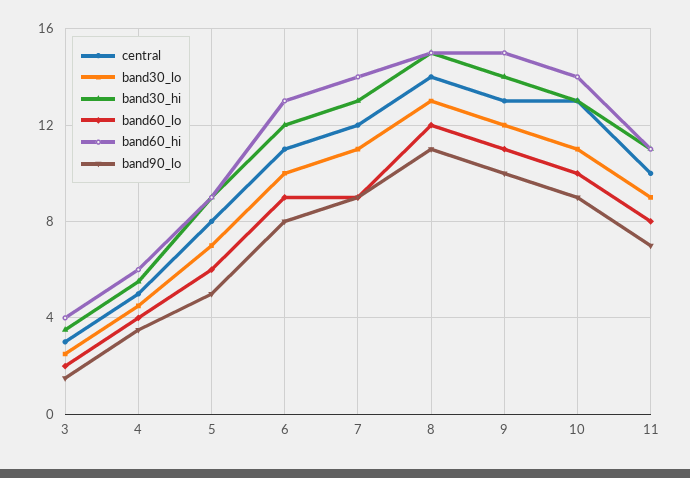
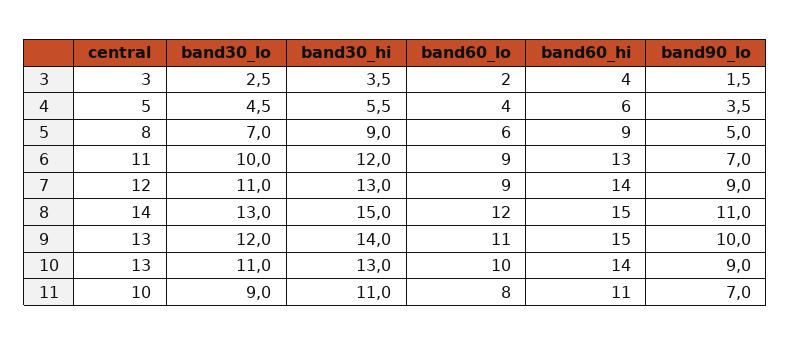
  {
    "central": {
      "3": 3,
      "4": 5,
      "5": 8,
      "6": 11,
      "7": 12,
      "8": 14,
      "9": 13,
      "10": 13,
      "11": 10
    },
    "band30_lo": {
      "3": 2.5,
      "4": 4.5,
      "5": 7,
      "6": 10,
      "7": 11,
      "8": 13,
      "9": 12,
      "10": 11,
      "11": 9
    },
    "band30_hi": {
      "3": 3.5,
      "4": 5.5,
      "5": 9,
      "6": 12,
      "7": 13,
      "8": 15,
      "9": 14,
      "10": 13,
      "11": 11
    },
    "band60_lo": {
      "3": 2,
      "4": 4,
      "5": 6,
      "6": 9,
      "7": 9,
      "8": 12,
      "9": 11,
      "10": 10,
      "11": 8
    },
    "band60_hi": {
      "3": 4,
      "4": 6,
      "5": 9,
      "6": 13,
      "7": 14,
      "8": 15,
      "9": 15,
      "10": 14,
      "11": 11
    },
    "band90_lo": {
      "3": 1.5,
      "4": 3.5,
      "5": 5,
-     "6": 8,
+     "6": 7,
      "7": 9,
      "8": 11,
      "9": 10,
      "10": 9,
      "11": 7
    }
  }

